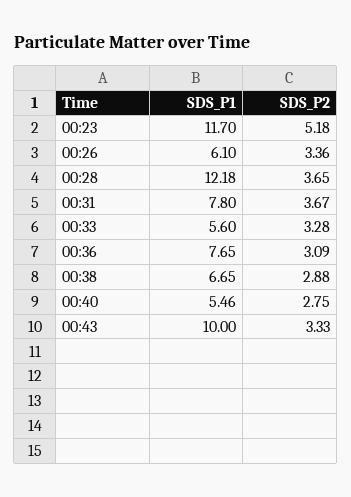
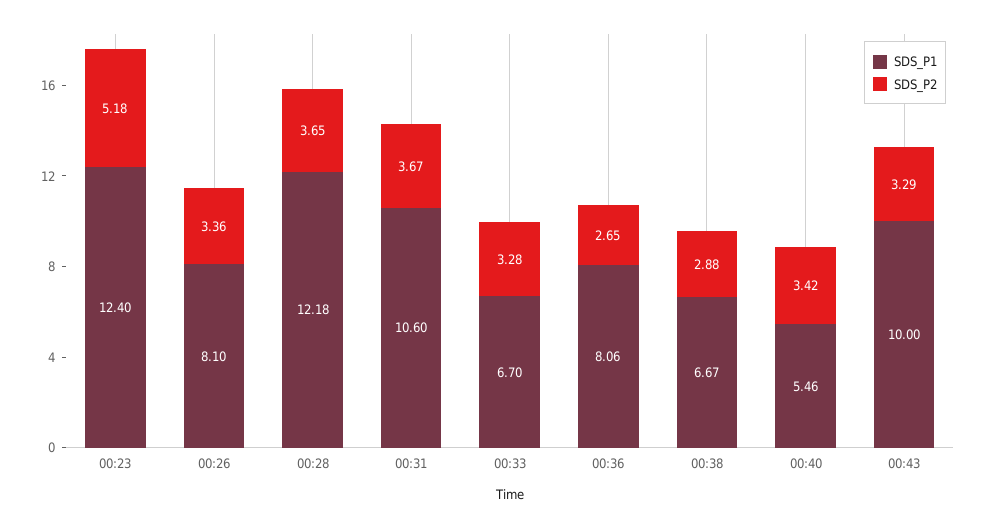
  {
    "SDS_P1": {
-     "00:23": 11.7,
+     "00:23": 12.4,
-     "00:26": 6.1,
+     "00:26": 8.1,
      "00:28": 12.18,
-     "00:31": 7.8,
+     "00:31": 10.6,
-     "00:33": 5.6,
+     "00:33": 6.7,
-     "00:36": 7.65,
+     "00:36": 8.06,
-     "00:38": 6.65,
+     "00:38": 6.67,
      "00:40": 5.46,
      "00:43": 10
    },
    "SDS_P2": {
      "00:23": 5.18,
      "00:26": 3.36,
      "00:28": 3.65,
      "00:31": 3.67,
      "00:33": 3.28,
-     "00:36": 3.09,
+     "00:36": 2.65,
      "00:38": 2.88,
-     "00:40": 2.75,
+     "00:40": 3.42,
-     "00:43": 3.33
+     "00:43": 3.29
    }
  }

